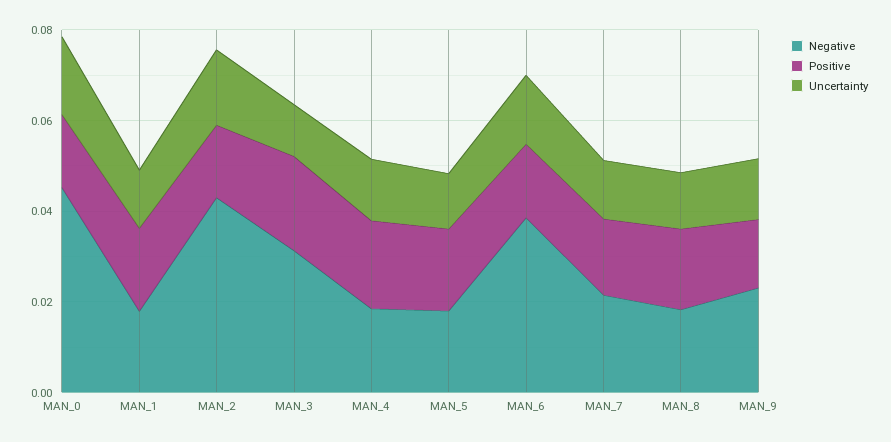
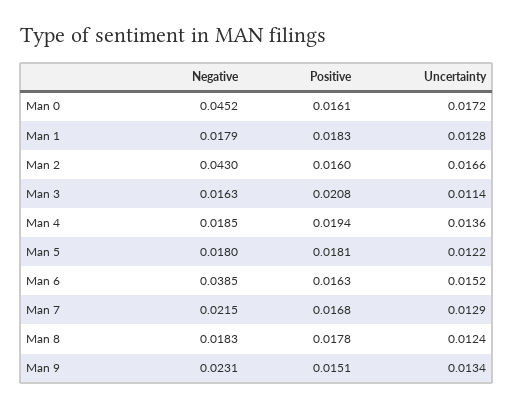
  {
    "Negative": {
      "MAN_0": 0.0452,
      "MAN_1": 0.0179,
      "MAN_2": 0.043,
-     "MAN_3": 0.03,
+     "MAN_3": 0.0163,
      "MAN_4": 0.0185,
      "MAN_5": 0.018,
      "MAN_6": 0.0385,
      "MAN_7": 0.0215,
      "MAN_8": 0.0183,
      "MAN_9": 0.0231
    },
    "Positive": {
      "MAN_0": 0.0161,
      "MAN_1": 0.0183,
      "MAN_2": 0.016,
      "MAN_3": 0.0208,
      "MAN_4": 0.0194,
      "MAN_5": 0.0181,
      "MAN_6": 0.0163,
      "MAN_7": 0.0168,
      "MAN_8": 0.0178,
      "MAN_9": 0.0151
    },
    "Uncertainty": {
      "MAN_0": 0.0172,
      "MAN_1": 0.0128,
      "MAN_2": 0.0166,
      "MAN_3": 0.0114,
      "MAN_4": 0.0136,
      "MAN_5": 0.0122,
      "MAN_6": 0.0152,
      "MAN_7": 0.0129,
      "MAN_8": 0.0124,
      "MAN_9": 0.0134
    }
  }

